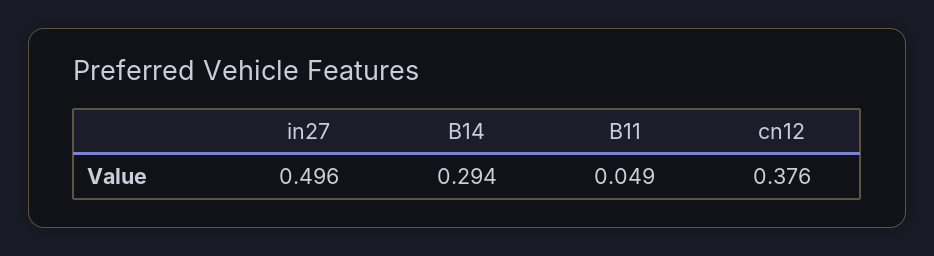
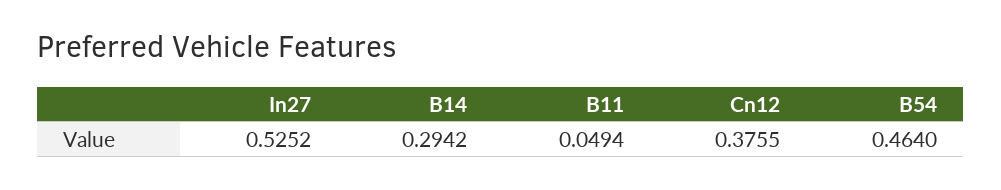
  {
-   "in27": 0.496,
+   "in27": 0.5252,
    "B14": 0.2942,
    "B11": 0.0494,
-   "cn12": 0.3755
+   "cn12": 0.3755,
+   "B54": 0.464
  }

